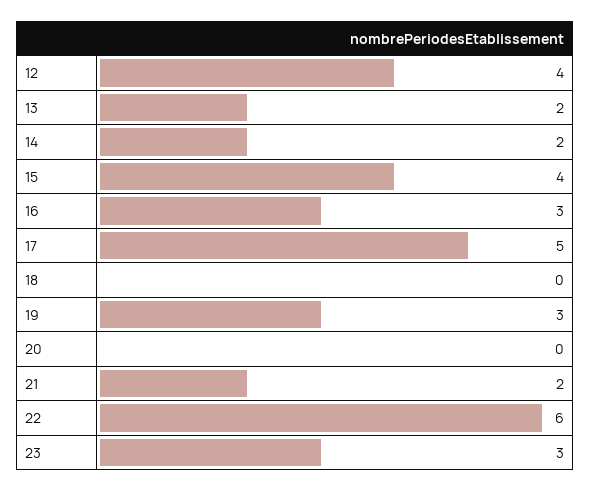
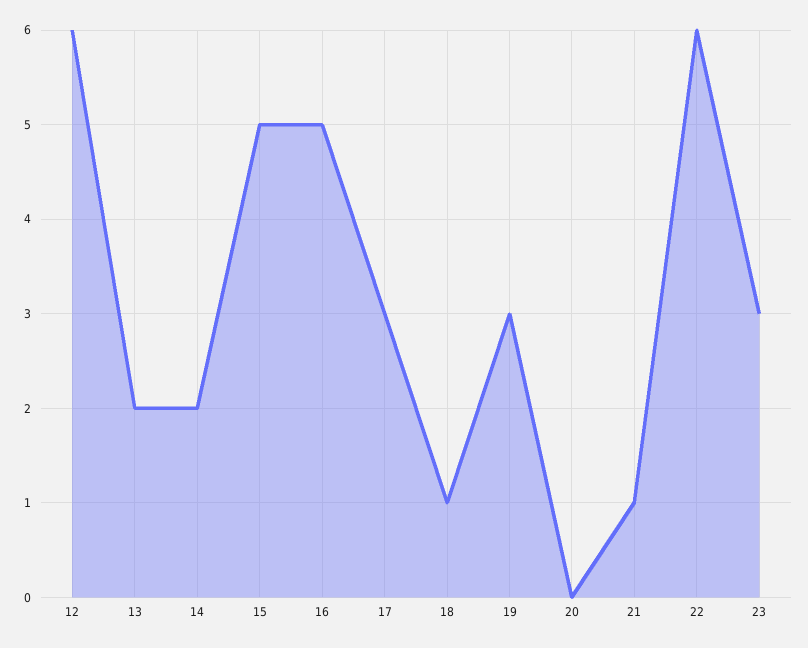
  {
-   "12": 4,
+   "12": 6,
    "13": 2,
    "14": 2,
-   "15": 4,
+   "15": 5,
-   "16": 3,
+   "16": 5,
-   "17": 5,
+   "17": 3,
-   "18": 0,
+   "18": 1,
    "19": 3,
    "20": 0,
-   "21": 2,
+   "21": 1,
    "22": 6,
    "23": 3
  }

